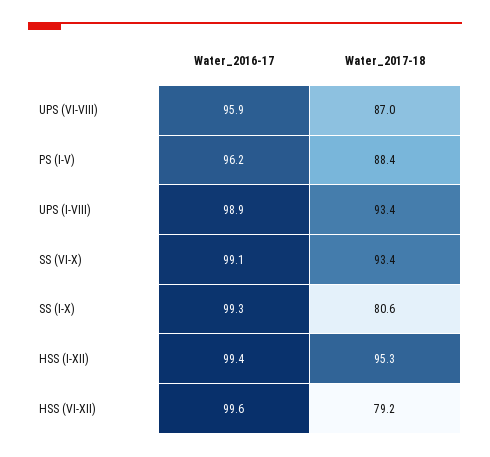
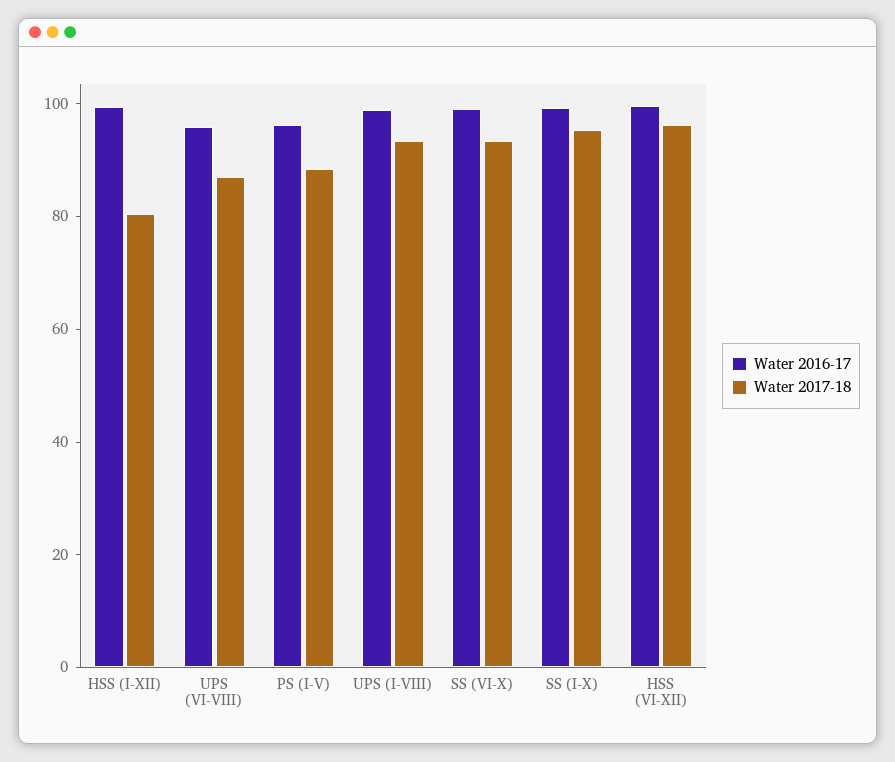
  {
    "Water_2016-17": {
      "UPS (VI-VIII)": 95.9,
      "PS (I-V)": 96.2,
      "UPS (I-VIII)": 98.9,
      "SS (VI-X)": 99.1,
      "SS (I-X)": 99.3,
      "HSS (I-XII)": 99.4,
      "HSS (VI-XII)": 99.6
    },
    "Water_2017-18": {
      "UPS (VI-VIII)": 87,
      "PS (I-V)": 88.4,
      "UPS (I-VIII)": 93.4,
      "SS (VI-X)": 93.4,
-     "SS (I-X)": 80.6,
+     "SS (I-X)": 95,
-     "HSS (I-XII)": 95.3,
+     "HSS (I-XII)": 80,
-     "HSS (VI-XII)": 79.2
+     "HSS (VI-XII)": 95
    }
  }

